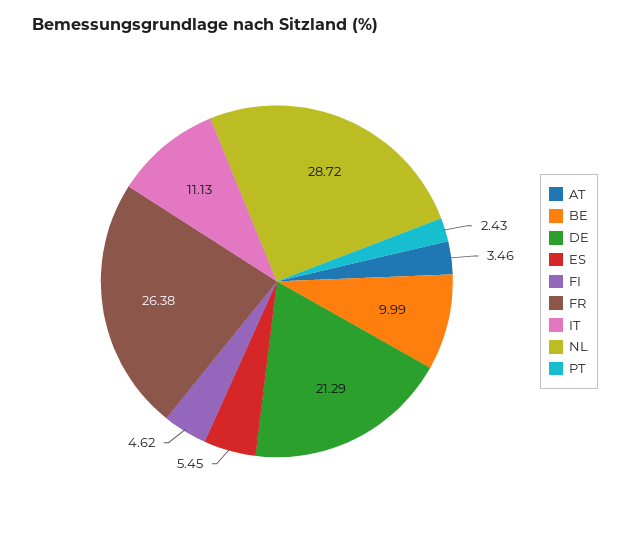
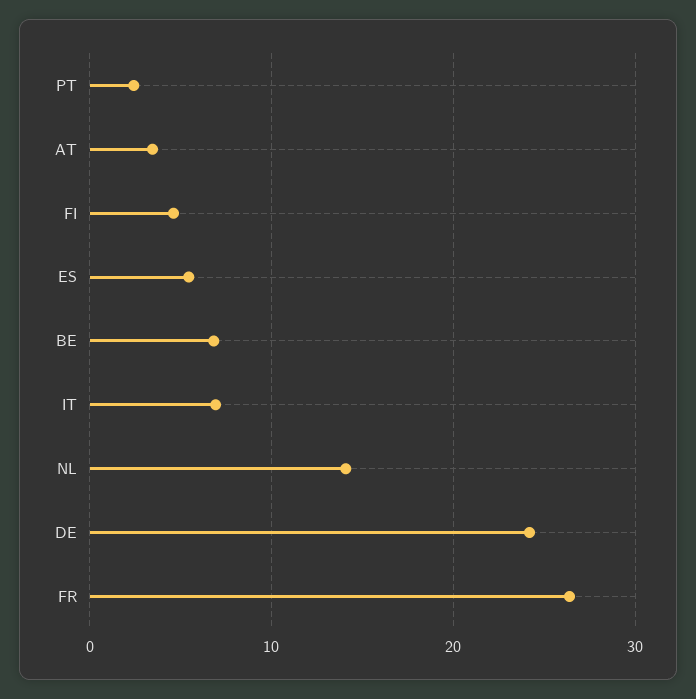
  {
    "AT": 3.46,
-   "BE": 9.99,
+   "BE": 7,
-   "DE": 21.29,
+   "DE": 24,
    "ES": 5.45,
    "FI": 4.62,
    "FR": 26.38,
-   "IT": 11.13,
+   "IT": 7,
-   "NL": 28.72,
+   "NL": 14,
    "PT": 2.43
  }

